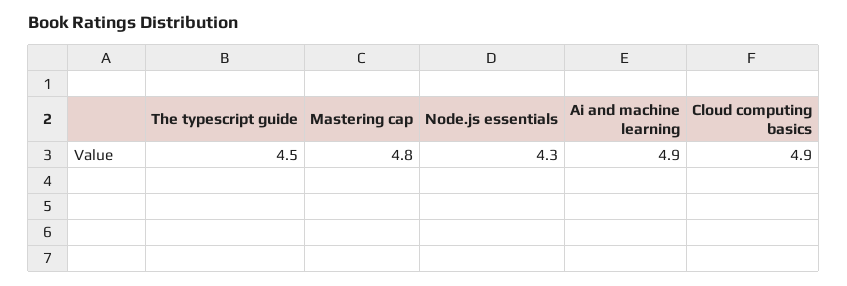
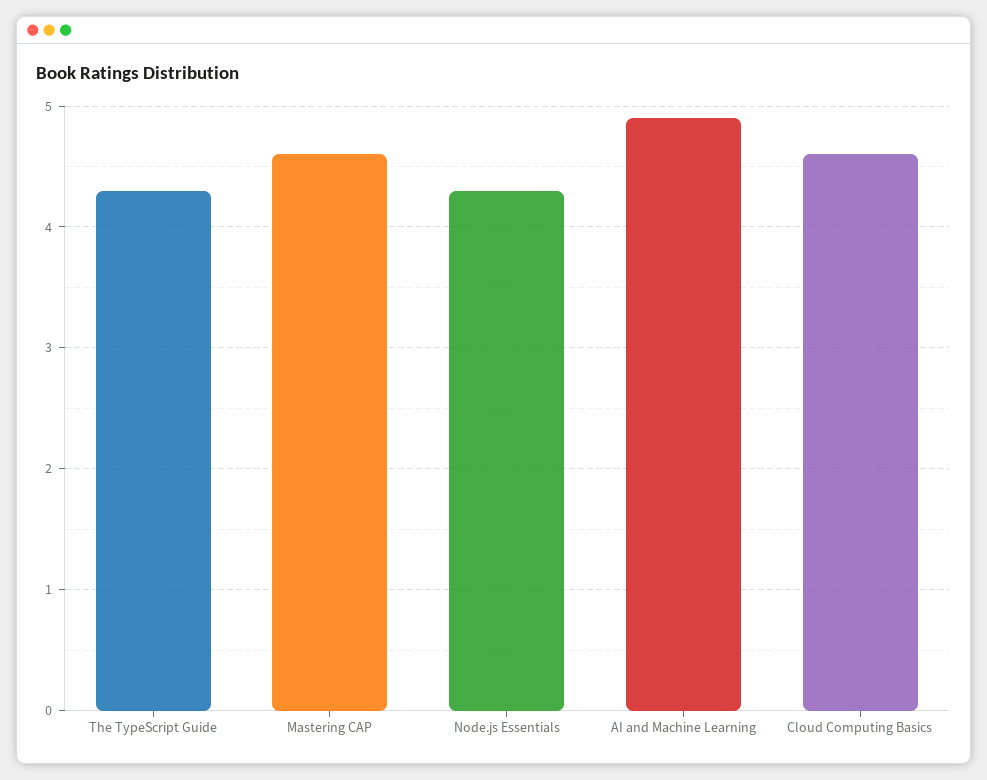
  {
-   "The typescript guide": 4.5,
+   "The typescript guide": 4.3,
-   "Mastering cap": 4.8,
+   "Mastering cap": 4.6,
    "Node.js essentials": 4.3,
    "Ai and machine learning": 4.9,
-   "Cloud computing basics": 4.9
+   "Cloud computing basics": 4.6
  }

